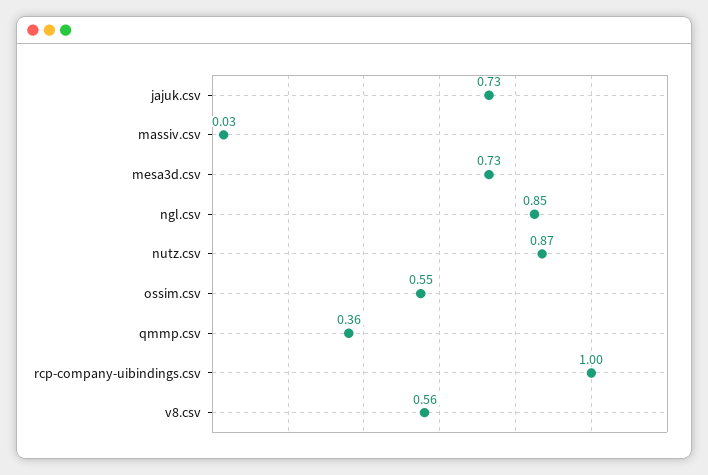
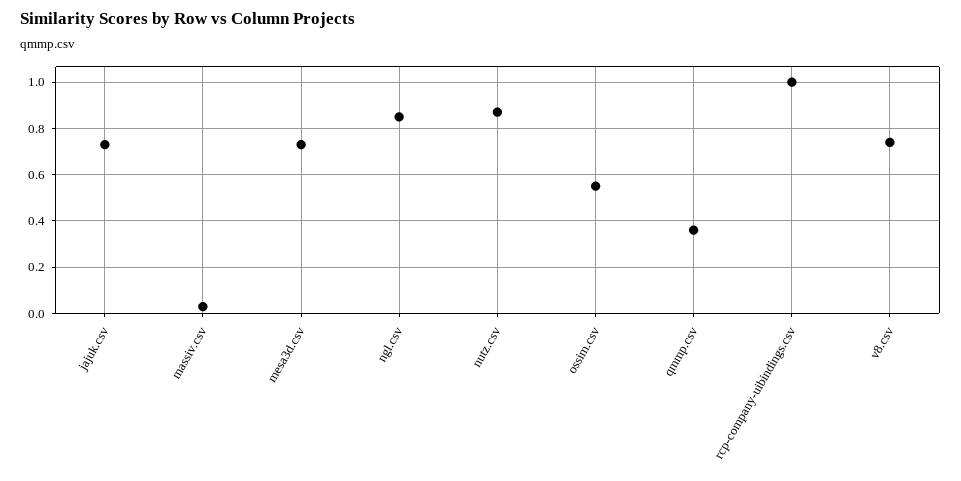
  {
    "jajuk.csv": 0.73,
    "massiv.csv": 0.03,
    "mesa3d.csv": 0.73,
    "ngl.csv": 0.85,
    "nutz.csv": 0.87,
    "ossim.csv": 0.55,
    "qmmp.csv": 0.36,
    "rcp-company-uibindings.csv": 1,
-   "v8.csv": 0.56
+   "v8.csv": 0.75
  }

